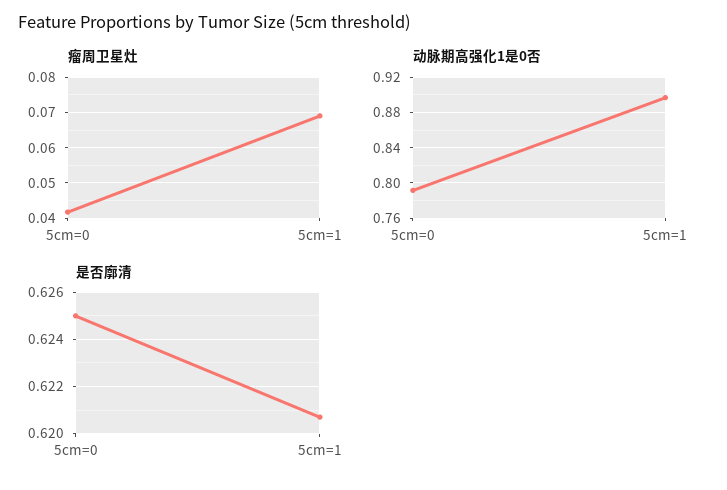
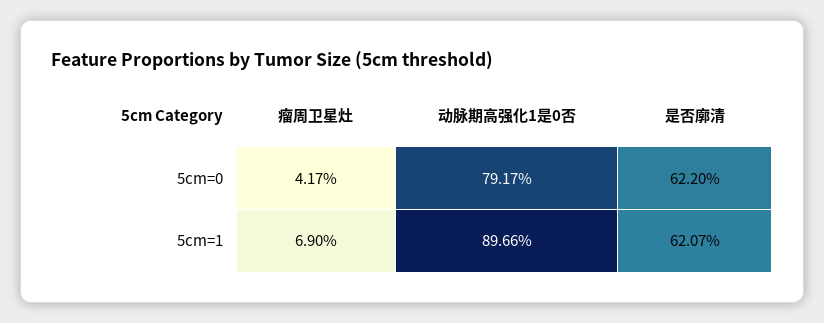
  {
    "瘤周卫星灶": {
      "5cm=0": 0.0417,
      "5cm=1": 0.069
    },
    "动脉期高强化1是0否": {
      "5cm=0": 0.7917,
      "5cm=1": 0.8966
    },
    "是否廓清": {
-     "5cm=0": 0.625,
+     "5cm=0": 0.622,
      "5cm=1": 0.6207
    }
  }

